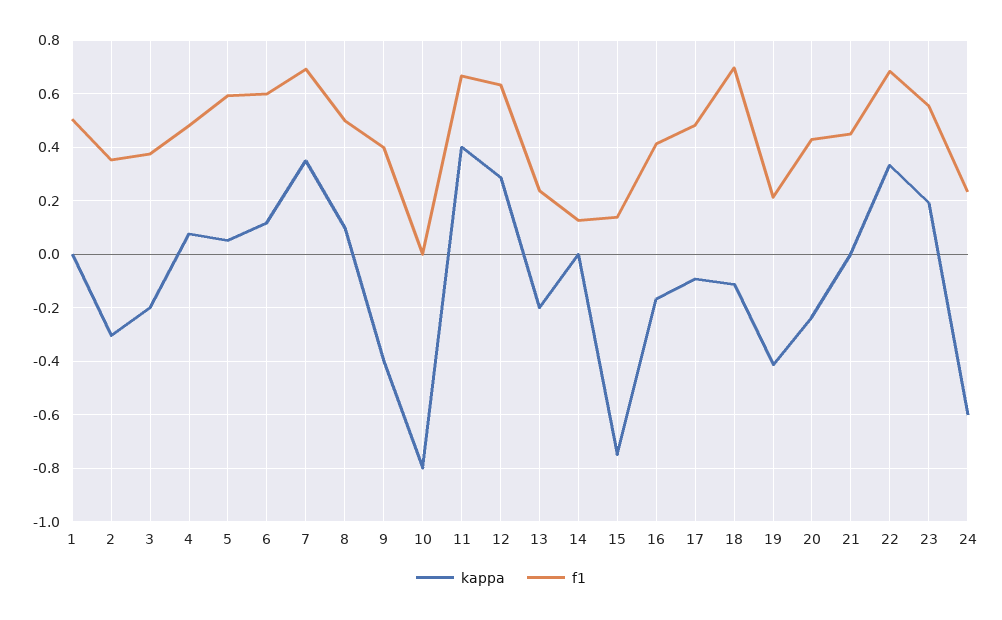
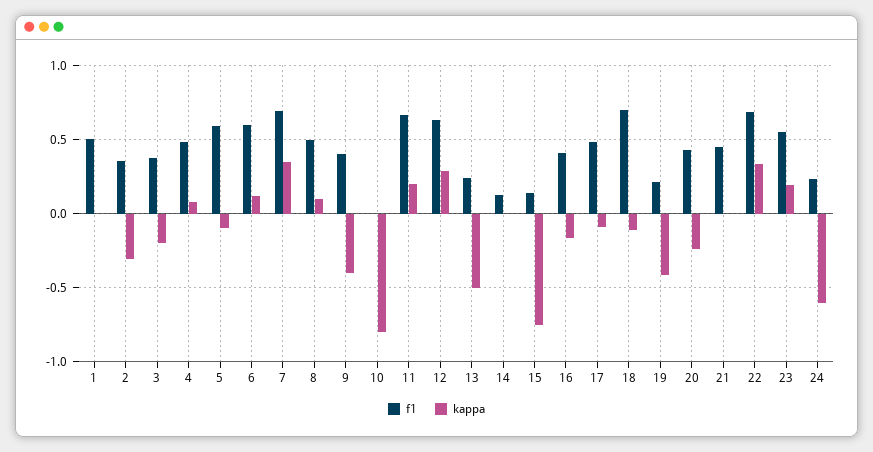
  {
    "kappa": {
      "1": 0,
      "2": -0.3,
      "3": -0.2,
      "4": 0.075,
-     "5": 0.05,
+     "5": -0.1,
      "6": 0.125,
      "7": 0.35,
      "8": 0.1,
      "9": -0.4,
      "10": -0.8,
-     "11": 0.4,
+     "11": 0.2,
      "12": 0.275,
-     "13": -0.2,
+     "13": -0.5,
      "14": 0,
      "15": -0.75,
      "16": -0.175,
      "17": -0.1,
      "18": -0.1,
      "19": -0.425,
      "20": -0.225,
      "21": 0,
      "22": 0.325,
      "23": 0.2,
      "24": -0.6
    },
    "f1": {
      "1": 0.5,
      "2": 0.35,
      "3": 0.375,
      "4": 0.475,
      "5": 0.6,
      "6": 0.6,
      "7": 0.7,
      "8": 0.5,
      "9": 0.4,
      "10": 0,
      "11": 0.675,
      "12": 0.625,
      "13": 0.25,
      "14": 0.125,
      "15": 0.15,
      "16": 0.425,
      "17": 0.475,
      "18": 0.7,
      "19": 0.225,
      "20": 0.425,
      "21": 0.45,
      "22": 0.675,
      "23": 0.55,
      "24": 0.225
    }
  }

